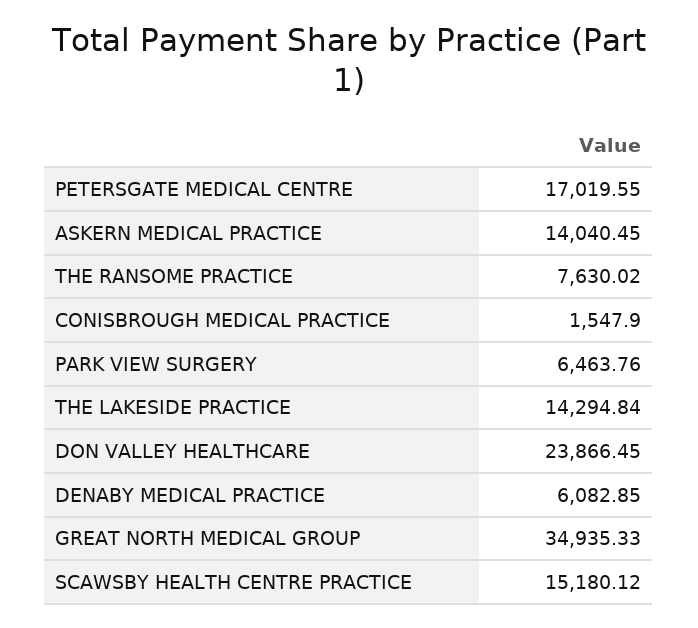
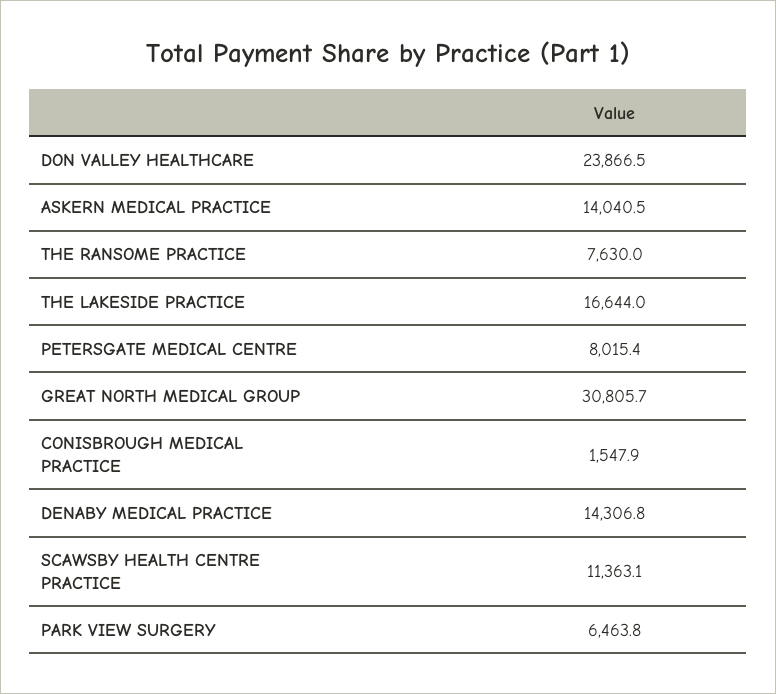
  {
-   "PETERSGATE MEDICAL CENTRE": 17019.55,
+   "PETERSGATE MEDICAL CENTRE": 8015.4,
    "ASKERN MEDICAL PRACTICE": 14040.45,
    "THE RANSOME PRACTICE": 7630.02,
    "CONISBROUGH MEDICAL PRACTICE": 1547.9,
    "PARK VIEW SURGERY": 6463.76,
-   "THE LAKESIDE PRACTICE": 14294.84,
+   "THE LAKESIDE PRACTICE": 16644,
    "DON VALLEY HEALTHCARE": 23866.45,
-   "DENABY MEDICAL PRACTICE": 6082.85,
+   "DENABY MEDICAL PRACTICE": 14306.8,
-   "GREAT NORTH MEDICAL GROUP": 34935.33,
+   "GREAT NORTH MEDICAL GROUP": 30805.7,
-   "SCAWSBY HEALTH CENTRE PRACTICE": 15180.12
+   "SCAWSBY HEALTH CENTRE PRACTICE": 11363.1
  }

